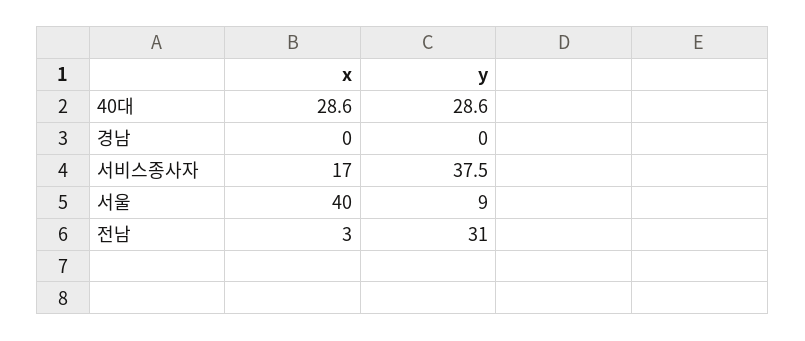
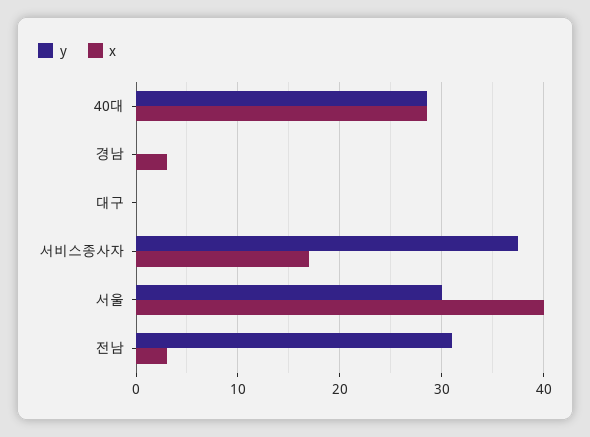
  {
    "x": {
      "40대": 28.6,
-     "경남": 0,
+     "경남": 3,
      "서비스종사자": 17,
      "서울": 40,
-     "전남": 3
+     "전남": 3,
+     "대구": 0
    },
    "y": {
      "40대": 28.6,
      "경남": 0,
      "서비스종사자": 37.5,
-     "서울": 9,
+     "서울": 30,
-     "전남": 31
+     "전남": 31,
+     "대구": 0
    }
  }

